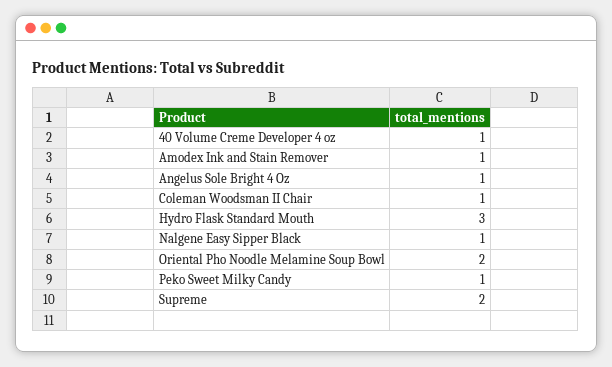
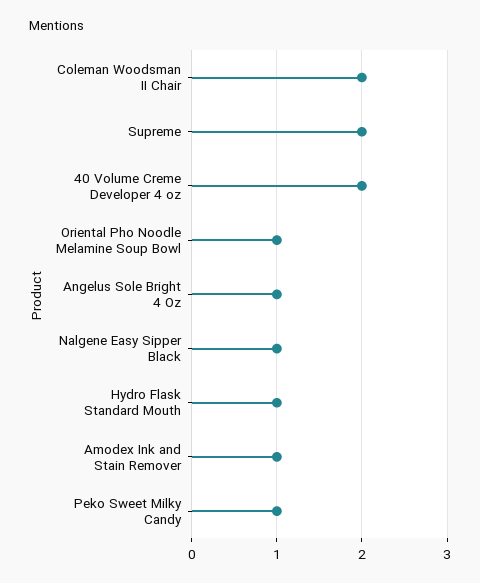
  {
-   "40 Volume Creme Developer 4 oz": 1,
+   "40 Volume Creme Developer 4 oz": 2,
    "Amodex Ink and Stain Remover": 1,
    "Angelus Sole Bright 4 Oz": 1,
-   "Coleman Woodsman II Chair": 1,
+   "Coleman Woodsman II Chair": 2,
-   "Hydro Flask Standard Mouth": 3,
+   "Hydro Flask Standard Mouth": 1,
    "Nalgene Easy Sipper Black": 1,
-   "Oriental Pho Noodle Melamine Soup Bowl": 2,
+   "Oriental Pho Noodle Melamine Soup Bowl": 1,
    "Peko Sweet Milky Candy": 1,
    "Supreme": 2
  }

